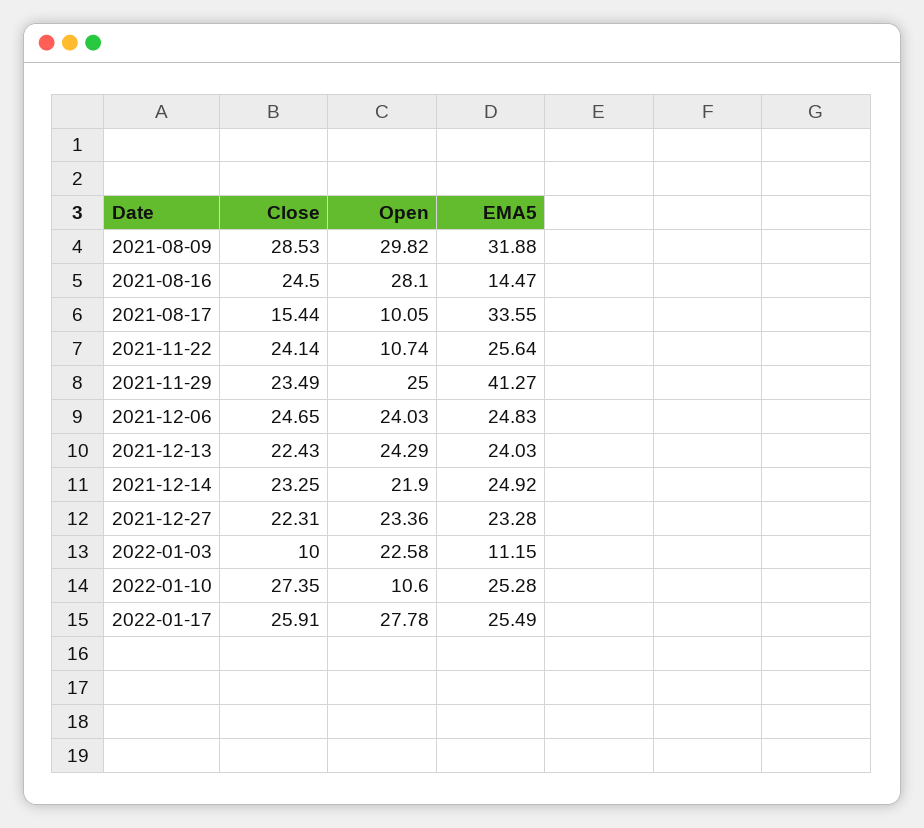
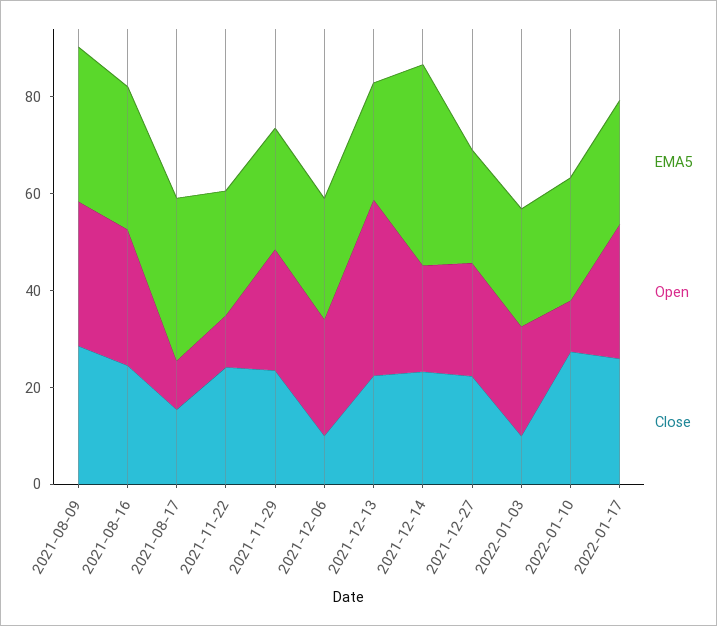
  {
    "Close": {
      "2021-08-09": 28.53,
      "2021-08-16": 24.5,
      "2021-08-17": 15.44,
      "2021-11-22": 24.14,
      "2021-11-29": 23.49,
-     "2021-12-06": 24.65,
+     "2021-12-06": 10,
      "2021-12-13": 22.43,
      "2021-12-14": 23.25,
      "2021-12-27": 22.31,
      "2022-01-03": 10,
      "2022-01-10": 27.35,
      "2022-01-17": 25.91
    },
    "Open": {
      "2021-08-09": 29.82,
      "2021-08-16": 28.1,
      "2021-08-17": 10.05,
      "2021-11-22": 10.74,
      "2021-11-29": 25,
      "2021-12-06": 24.03,
-     "2021-12-13": 24.29,
+     "2021-12-13": 35,
      "2021-12-14": 21.9,
      "2021-12-27": 23.36,
      "2022-01-03": 22.58,
      "2022-01-10": 10.6,
      "2022-01-17": 27.78
    },
    "EMA5": {
      "2021-08-09": 31.88,
-     "2021-08-16": 14.47,
+     "2021-08-16": 30,
      "2021-08-17": 33.55,
      "2021-11-22": 25.64,
-     "2021-11-29": 41.27,
+     "2021-11-29": 25,
      "2021-12-06": 24.83,
      "2021-12-13": 24.03,
-     "2021-12-14": 24.92,
+     "2021-12-14": 40,
      "2021-12-27": 23.28,
-     "2022-01-03": 11.15,
+     "2022-01-03": 25,
      "2022-01-10": 25.28,
      "2022-01-17": 25.49
    }
  }

